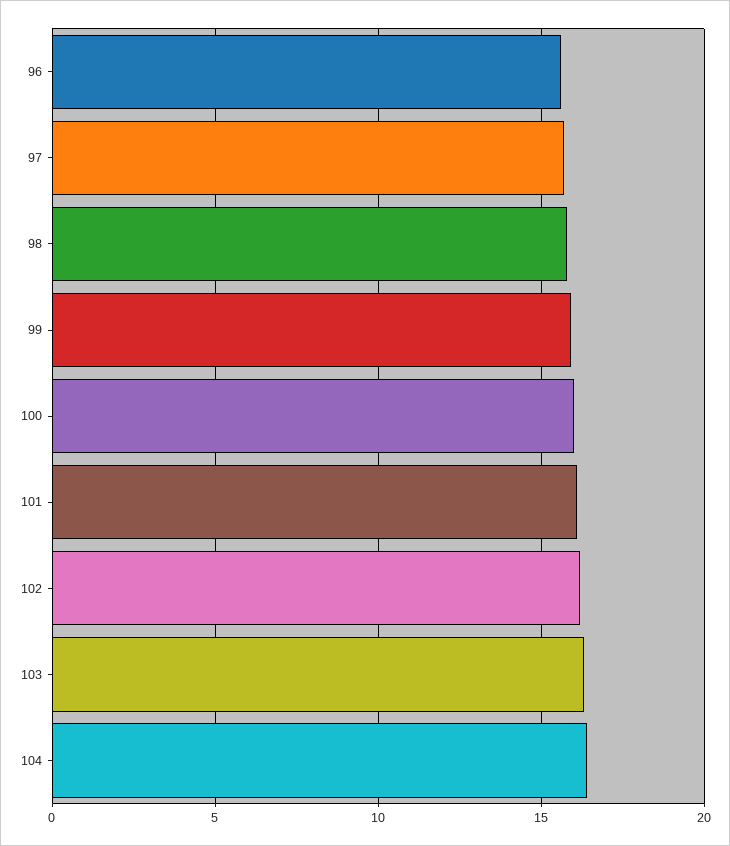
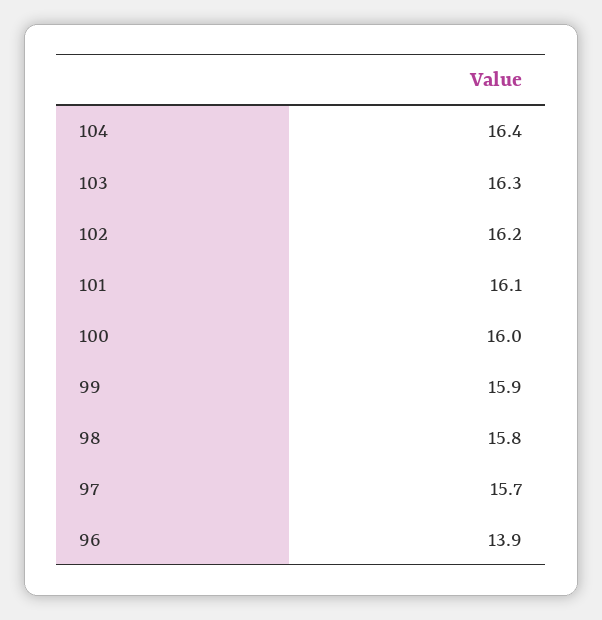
  {
-   "96": 15.5,
+   "96": 13.9,
    "97": 15.7,
    "98": 15.8,
    "99": 15.9,
    "100": 16,
    "101": 16.1,
    "102": 16.2,
    "103": 16.3,
    "104": 16.4
  }

